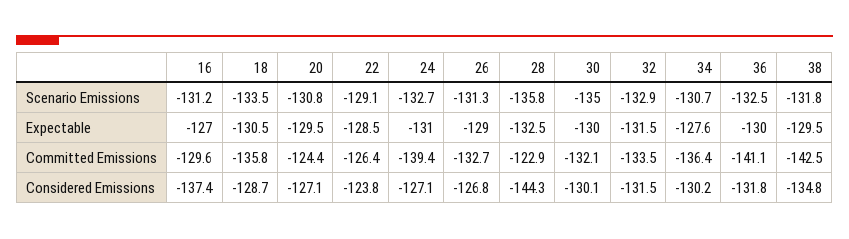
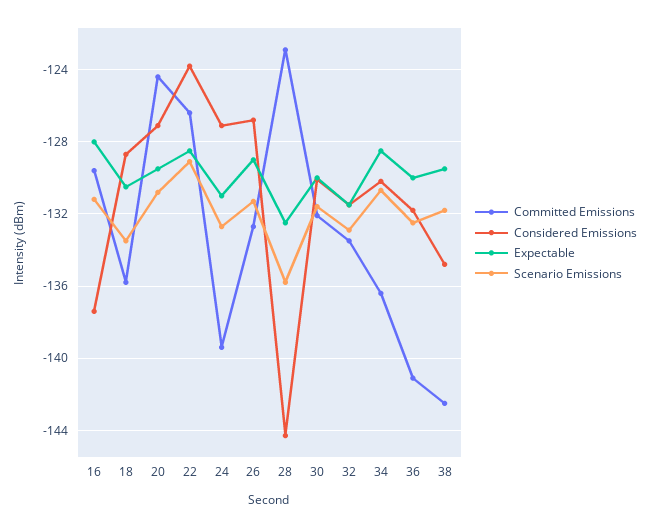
  {
    "Scenario Emissions": {
      "16": -131.2,
      "18": -133.5,
      "20": -130.8,
      "22": -129.1,
      "24": -132.7,
      "26": -131.3,
      "28": -135.8,
-     "30": -135,
+     "30": -131.5,
      "32": -132.9,
      "34": -130.7,
      "36": -132.5,
      "38": -131.8
    },
    "Expectable": {
-     "16": -127,
+     "16": -128,
      "18": -130.5,
      "20": -129.5,
      "22": -128.5,
      "24": -131,
      "26": -129,
      "28": -132.5,
      "30": -130,
      "32": -131.5,
-     "34": -127.6,
+     "34": -128.5,
      "36": -130,
      "38": -129.5
    },
    "Committed Emissions": {
      "16": -129.6,
      "18": -135.8,
      "20": -124.4,
      "22": -126.4,
      "24": -139.4,
      "26": -132.7,
      "28": -122.9,
      "30": -132.1,
      "32": -133.5,
      "34": -136.4,
      "36": -141.1,
      "38": -142.5
    },
    "Considered Emissions": {
      "16": -137.4,
      "18": -128.7,
      "20": -127.1,
      "22": -123.8,
      "24": -127.1,
      "26": -126.8,
      "28": -144.3,
      "30": -130.1,
      "32": -131.5,
      "34": -130.2,
      "36": -131.8,
      "38": -134.8
    }
  }

